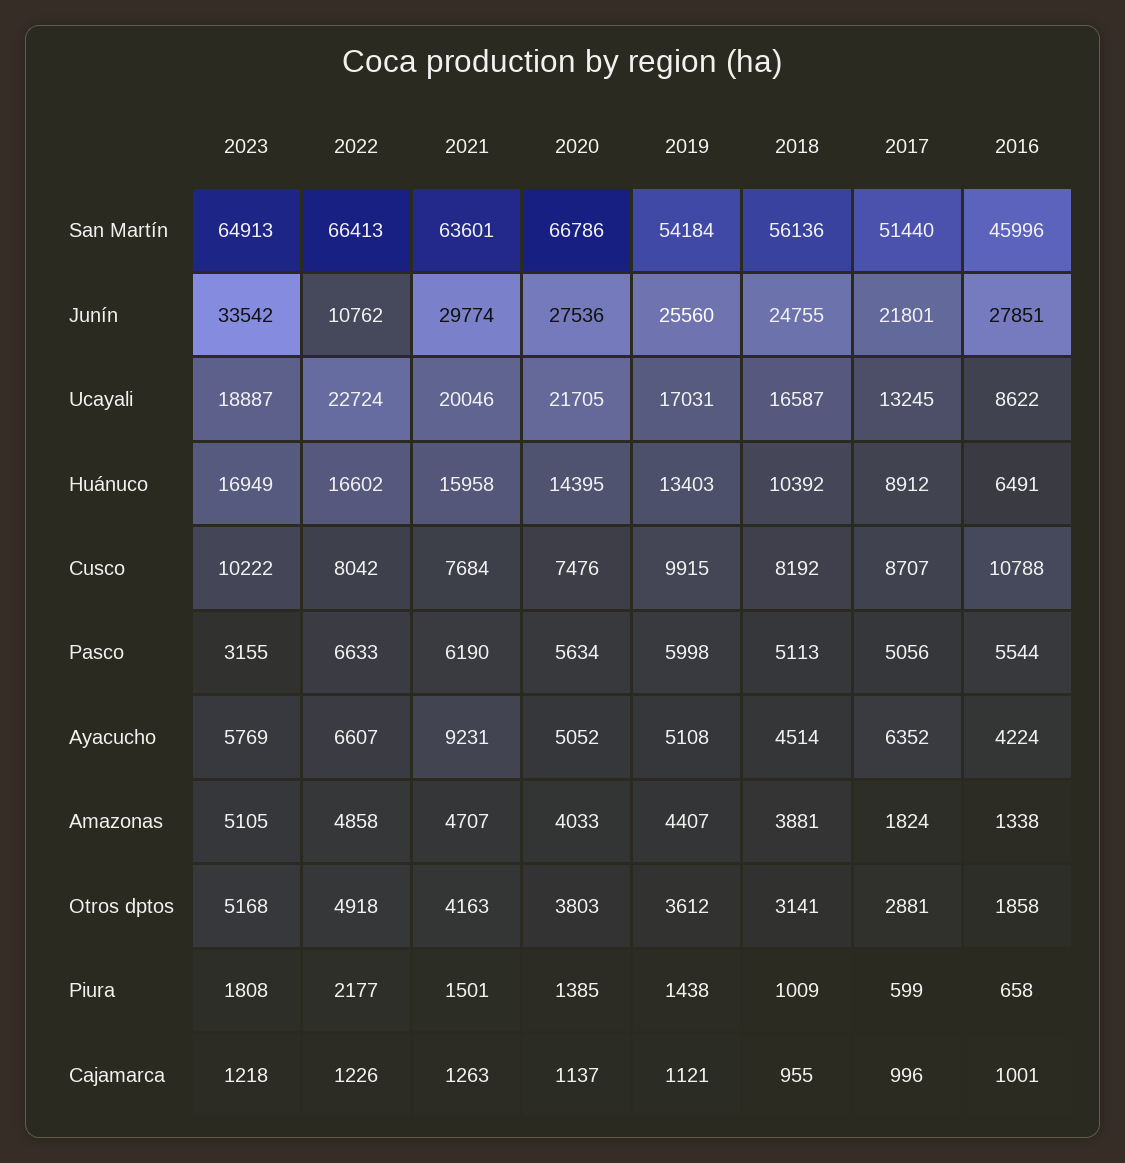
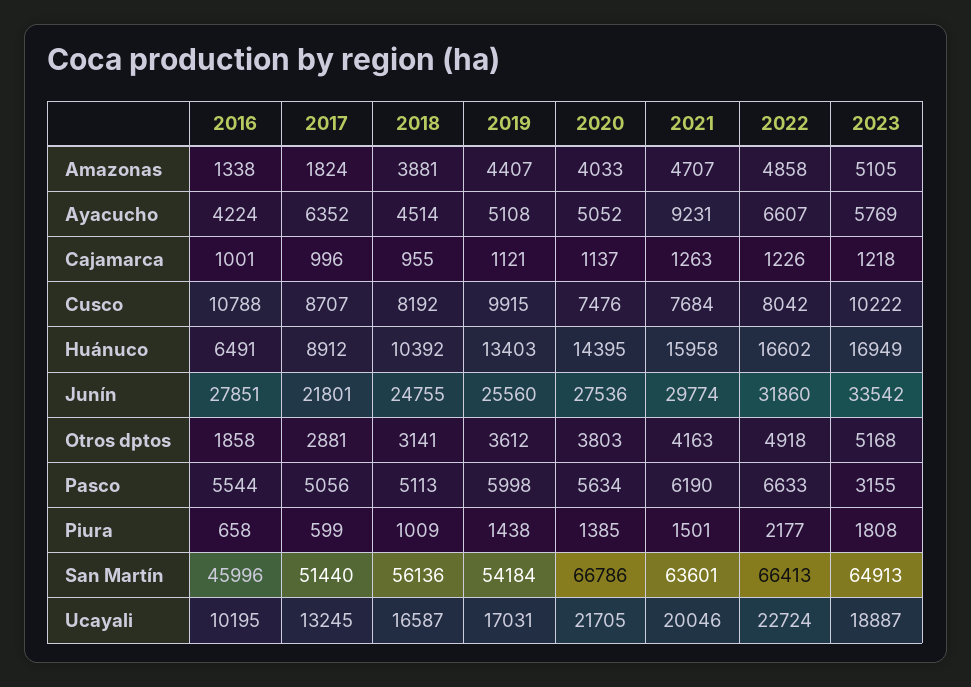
  {
    "2023": {
      "San Martín": 64913,
      "Junín": 33542,
      "Ucayali": 18887,
      "Huánuco": 16949,
      "Cusco": 10222,
      "Pasco": 3155,
      "Ayacucho": 5769,
      "Amazonas": 5105,
      "Otros dptos": 5168,
      "Piura": 1808,
      "Cajamarca": 1218
    },
    "2022": {
      "San Martín": 66413,
-     "Junín": 10762,
+     "Junín": 31860,
      "Ucayali": 22724,
      "Huánuco": 16602,
      "Cusco": 8042,
      "Pasco": 6633,
      "Ayacucho": 6607,
      "Amazonas": 4858,
      "Otros dptos": 4918,
      "Piura": 2177,
      "Cajamarca": 1226
    },
    "2021": {
      "San Martín": 63601,
      "Junín": 29774,
      "Ucayali": 20046,
      "Huánuco": 15958,
      "Cusco": 7684,
      "Pasco": 6190,
      "Ayacucho": 9231,
      "Amazonas": 4707,
      "Otros dptos": 4163,
      "Piura": 1501,
      "Cajamarca": 1263
    },
    "2020": {
      "San Martín": 66786,
      "Junín": 27536,
      "Ucayali": 21705,
      "Huánuco": 14395,
      "Cusco": 7476,
      "Pasco": 5634,
      "Ayacucho": 5052,
      "Amazonas": 4033,
      "Otros dptos": 3803,
      "Piura": 1385,
      "Cajamarca": 1137
    },
    "2019": {
      "San Martín": 54184,
      "Junín": 25560,
      "Ucayali": 17031,
      "Huánuco": 13403,
      "Cusco": 9915,
      "Pasco": 5998,
      "Ayacucho": 5108,
      "Amazonas": 4407,
      "Otros dptos": 3612,
      "Piura": 1438,
      "Cajamarca": 1121
    },
    "2018": {
      "San Martín": 56136,
      "Junín": 24755,
      "Ucayali": 16587,
      "Huánuco": 10392,
      "Cusco": 8192,
      "Pasco": 5113,
      "Ayacucho": 4514,
      "Amazonas": 3881,
      "Otros dptos": 3141,
      "Piura": 1009,
      "Cajamarca": 955
    },
    "2017": {
      "San Martín": 51440,
      "Junín": 21801,
      "Ucayali": 13245,
      "Huánuco": 8912,
      "Cusco": 8707,
      "Pasco": 5056,
      "Ayacucho": 6352,
      "Amazonas": 1824,
      "Otros dptos": 2881,
      "Piura": 599,
      "Cajamarca": 996
    },
    "2016": {
      "San Martín": 45996,
      "Junín": 27851,
-     "Ucayali": 8622,
+     "Ucayali": 10195,
      "Huánuco": 6491,
      "Cusco": 10788,
      "Pasco": 5544,
      "Ayacucho": 4224,
      "Amazonas": 1338,
      "Otros dptos": 1858,
      "Piura": 658,
      "Cajamarca": 1001
    }
  }

